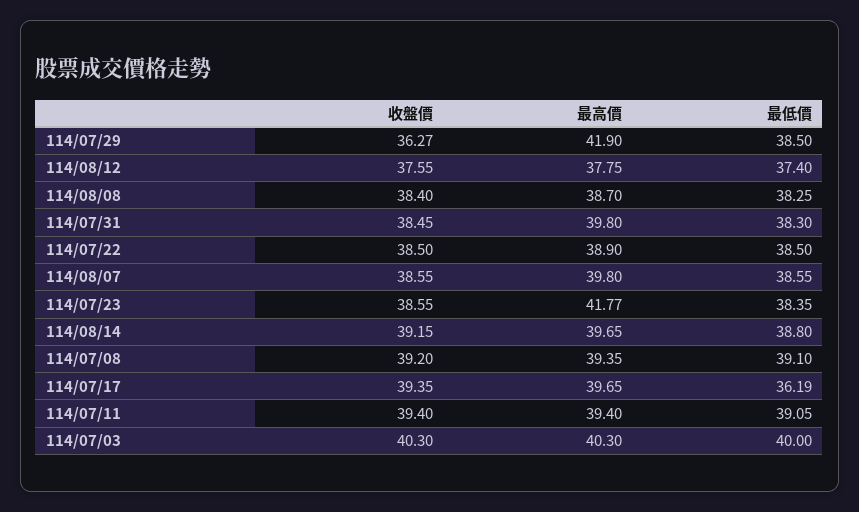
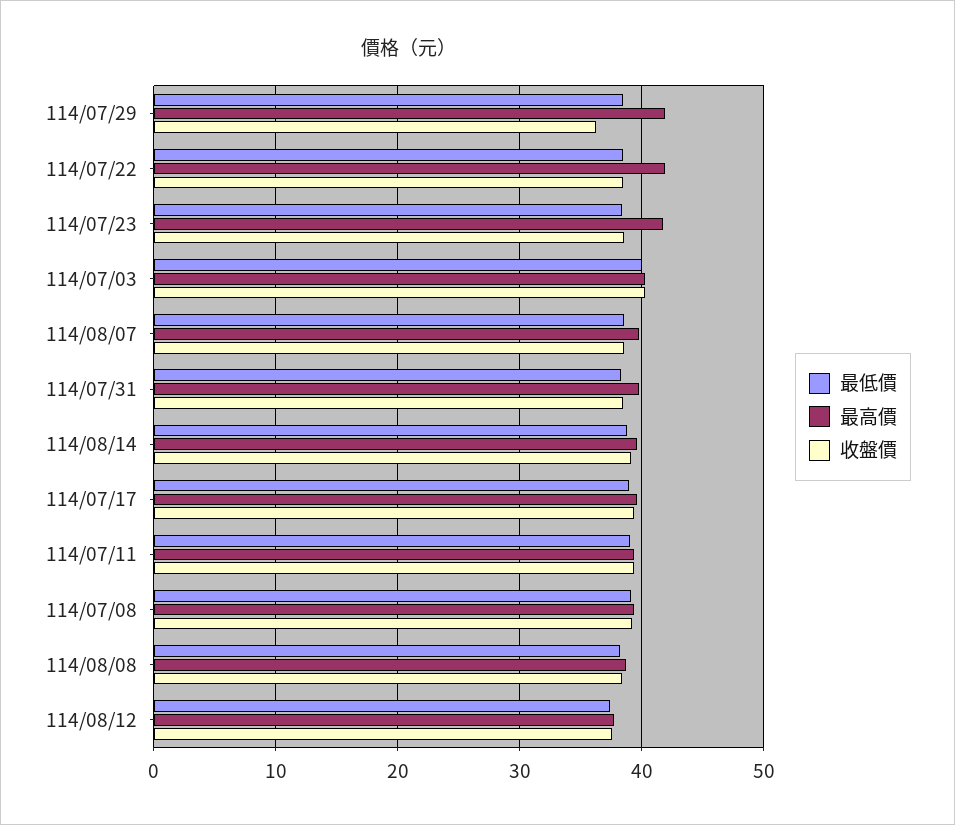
  {
    "收盤價": {
      "114/07/29": 36.27,
      "114/08/12": 37.55,
      "114/08/08": 38.4,
      "114/07/31": 38.45,
      "114/07/22": 38.5,
      "114/08/07": 38.55,
      "114/07/23": 38.55,
      "114/08/14": 39.15,
      "114/07/08": 39.2,
      "114/07/17": 39.35,
      "114/07/11": 39.4,
      "114/07/03": 40.3
    },
    "最高價": {
      "114/07/29": 41.9,
      "114/08/12": 37.75,
      "114/08/08": 38.7,
      "114/07/31": 39.8,
-     "114/07/22": 38.9,
+     "114/07/22": 42,
      "114/08/07": 39.8,
      "114/07/23": 41.77,
      "114/08/14": 39.65,
      "114/07/08": 39.35,
      "114/07/17": 39.65,
      "114/07/11": 39.4,
      "114/07/03": 40.3
    },
    "最低價": {
      "114/07/29": 38.5,
      "114/08/12": 37.4,
      "114/08/08": 38.25,
      "114/07/31": 38.3,
      "114/07/22": 38.5,
      "114/08/07": 38.55,
      "114/07/23": 38.35,
      "114/08/14": 38.8,
      "114/07/08": 39.1,
-     "114/07/17": 36.19,
+     "114/07/17": 39,
      "114/07/11": 39.05,
      "114/07/03": 40
    }
  }

